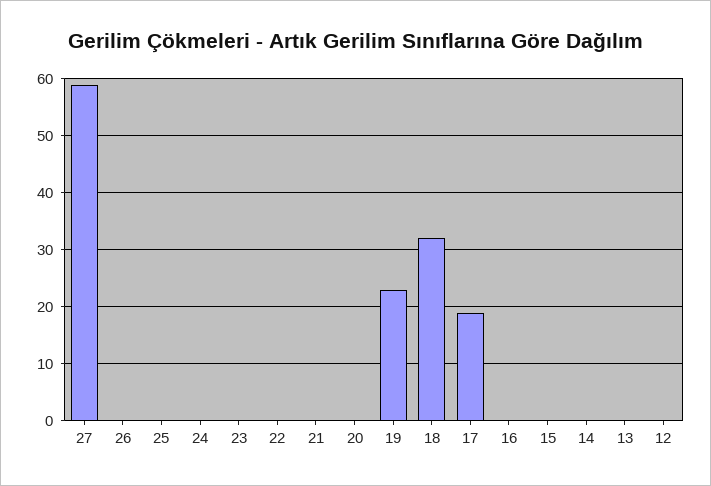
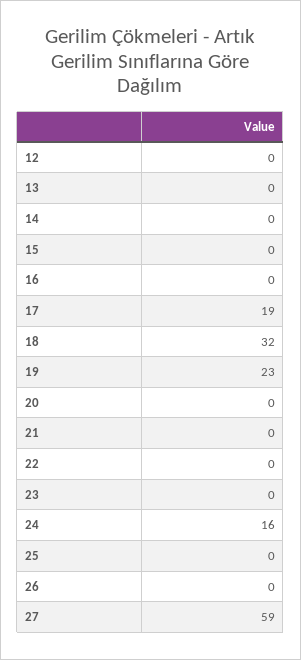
  {
    "27": 59,
    "26": 0,
    "25": 0,
-   "24": 0,
+   "24": 16,
    "23": 0,
    "22": 0,
    "21": 0,
    "20": 0,
    "19": 23,
    "18": 32,
    "17": 19,
    "16": 0,
    "15": 0,
    "14": 0,
    "13": 0,
    "12": 0
  }

